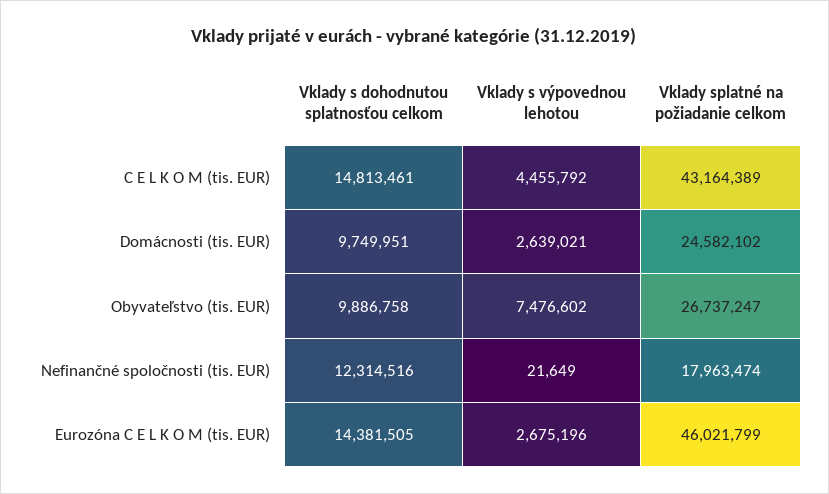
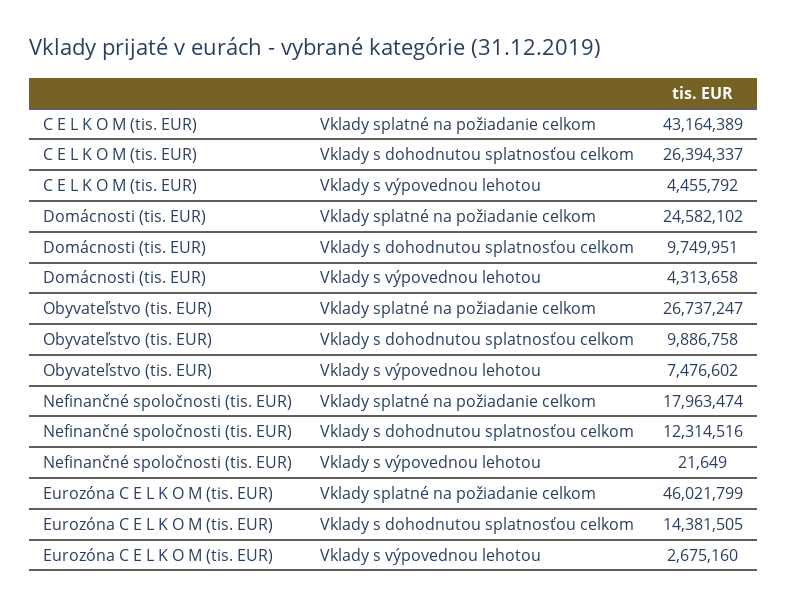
  {
    "Vklady s dohodnutou splatnosťou celkom": {
-     "C E L K O M (tis. EUR)": 14813461,
+     "C E L K O M (tis. EUR)": 26394337,
      "Domácnosti (tis. EUR)": 9749951,
      "Obyvateľstvo (tis. EUR)": 9886758,
      "Nefinančné spoločnosti (tis. EUR)": 12314516,
      "Eurozóna C E L K O M (tis. EUR)": 14381505
    },
    "Vklady s výpovednou lehotou": {
      "C E L K O M (tis. EUR)": 4455792,
-     "Domácnosti (tis. EUR)": 2639021,
+     "Domácnosti (tis. EUR)": 4313658,
      "Obyvateľstvo (tis. EUR)": 7476602,
      "Nefinančné spoločnosti (tis. EUR)": 21649,
-     "Eurozóna C E L K O M (tis. EUR)": 2675196
+     "Eurozóna C E L K O M (tis. EUR)": 2675160
    },
    "Vklady splatné na požiadanie celkom": {
      "C E L K O M (tis. EUR)": 43164389,
      "Domácnosti (tis. EUR)": 24582102,
      "Obyvateľstvo (tis. EUR)": 26737247,
      "Nefinančné spoločnosti (tis. EUR)": 17963474,
      "Eurozóna C E L K O M (tis. EUR)": 46021799
    }
  }

